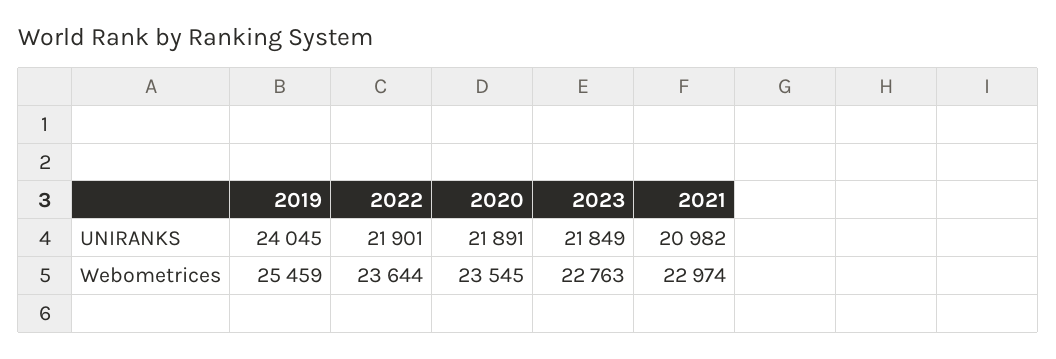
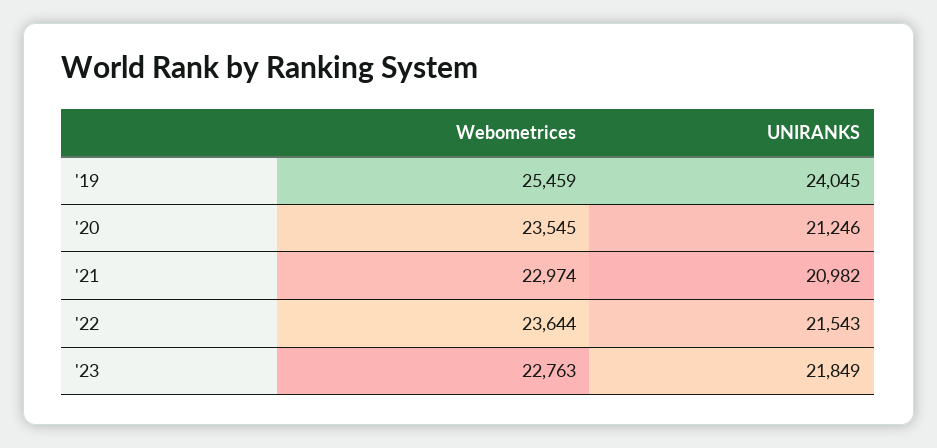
  {
    "2019": {
      "UNIRANKS": 24045,
      "Webometrices": 25459
    },
    "2022": {
-     "UNIRANKS": 21901,
+     "UNIRANKS": 21543,
      "Webometrices": 23644
    },
    "2020": {
-     "UNIRANKS": 21891,
+     "UNIRANKS": 21246,
      "Webometrices": 23545
    },
    "2023": {
      "UNIRANKS": 21849,
      "Webometrices": 22763
    },
    "2021": {
      "UNIRANKS": 20982,
      "Webometrices": 22974
    }
  }

